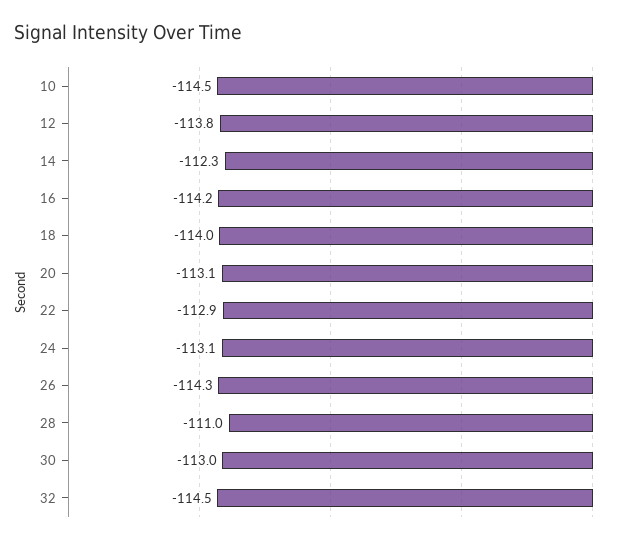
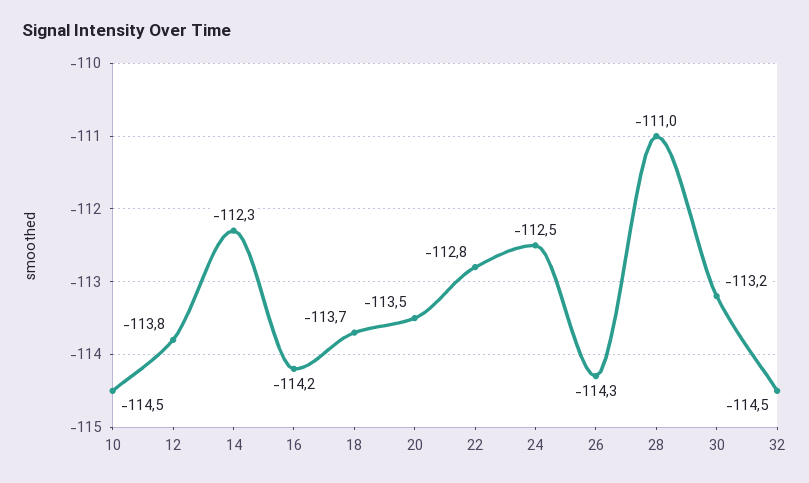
  {
    "10": -114.5,
    "12": -113.8,
    "14": -112.3,
    "16": -114.2,
-   "18": -114,
+   "18": -113.7,
-   "20": -113.1,
+   "20": -113.5,
-   "22": -112.9,
+   "22": -112.8,
-   "24": -113.1,
+   "24": -112.5,
    "26": -114.3,
    "28": -111,
-   "30": -113,
+   "30": -113.2,
    "32": -114.5
  }

